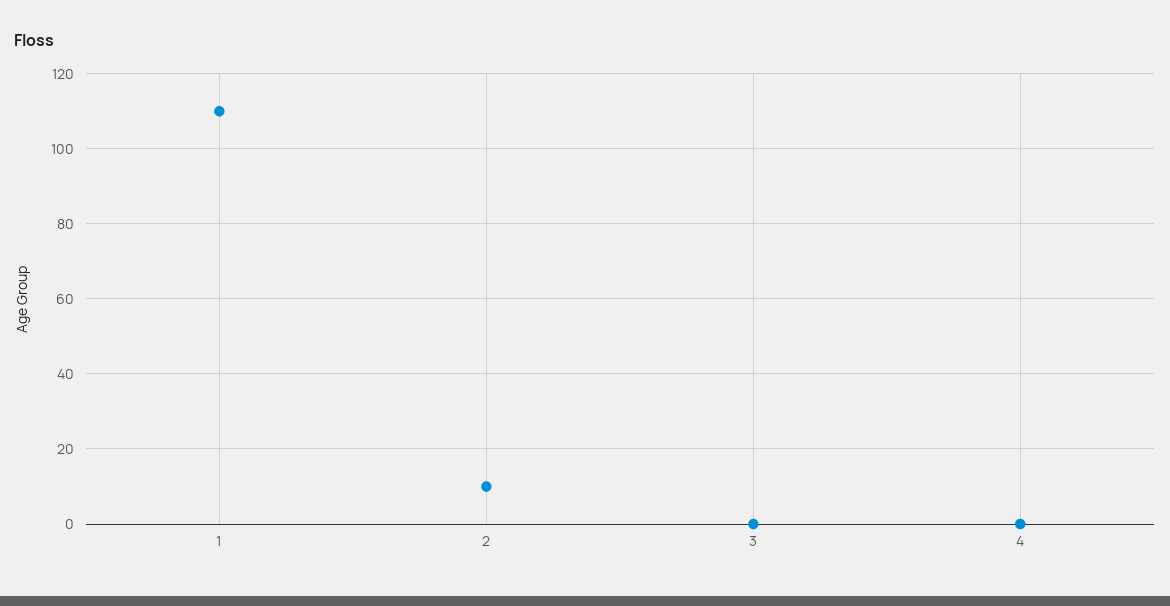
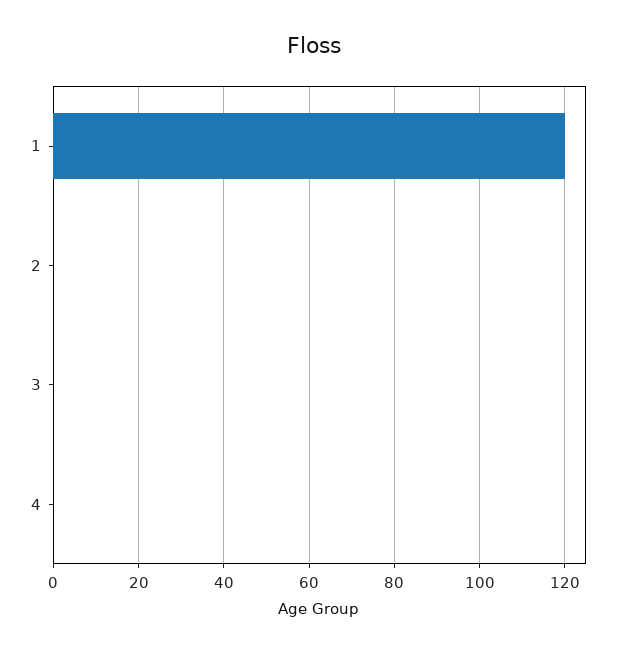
  {
-   "1": 110,
+   "1": 120,
-   "2": 10,
+   "2": 0,
    "3": 0,
    "4": 0
  }

